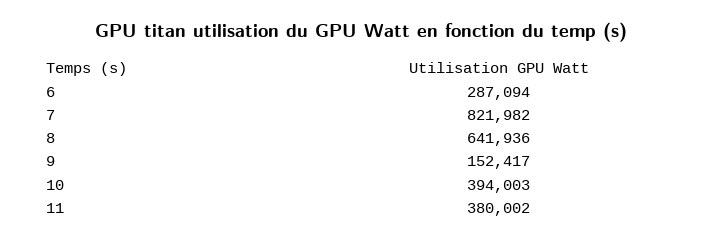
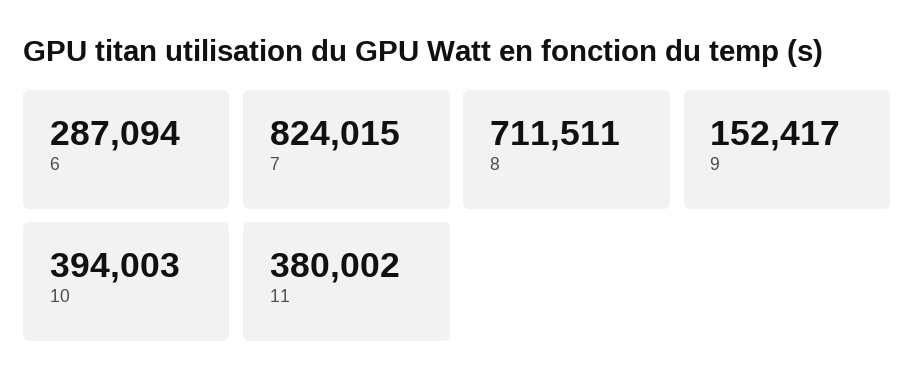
  {
    "6": 287094,
-   "7": 821982,
+   "7": 824015,
-   "8": 641936,
+   "8": 711511,
    "9": 152417,
    "10": 394003,
    "11": 380002
  }

